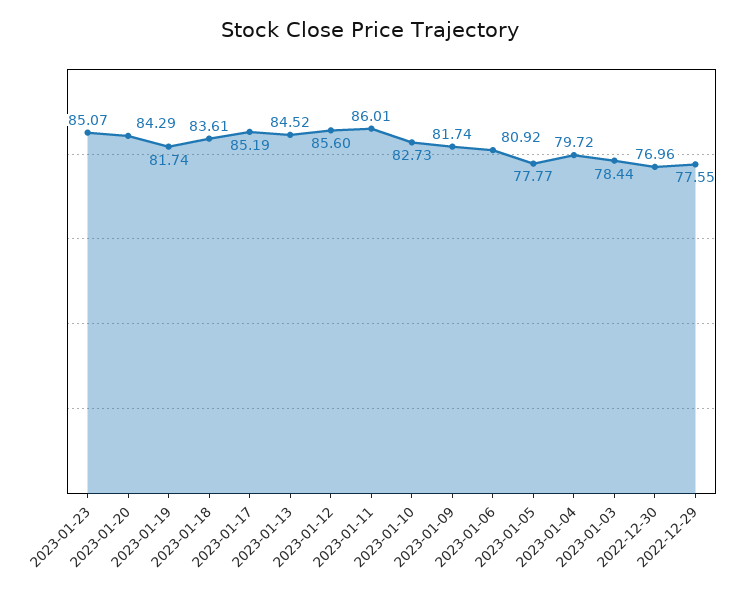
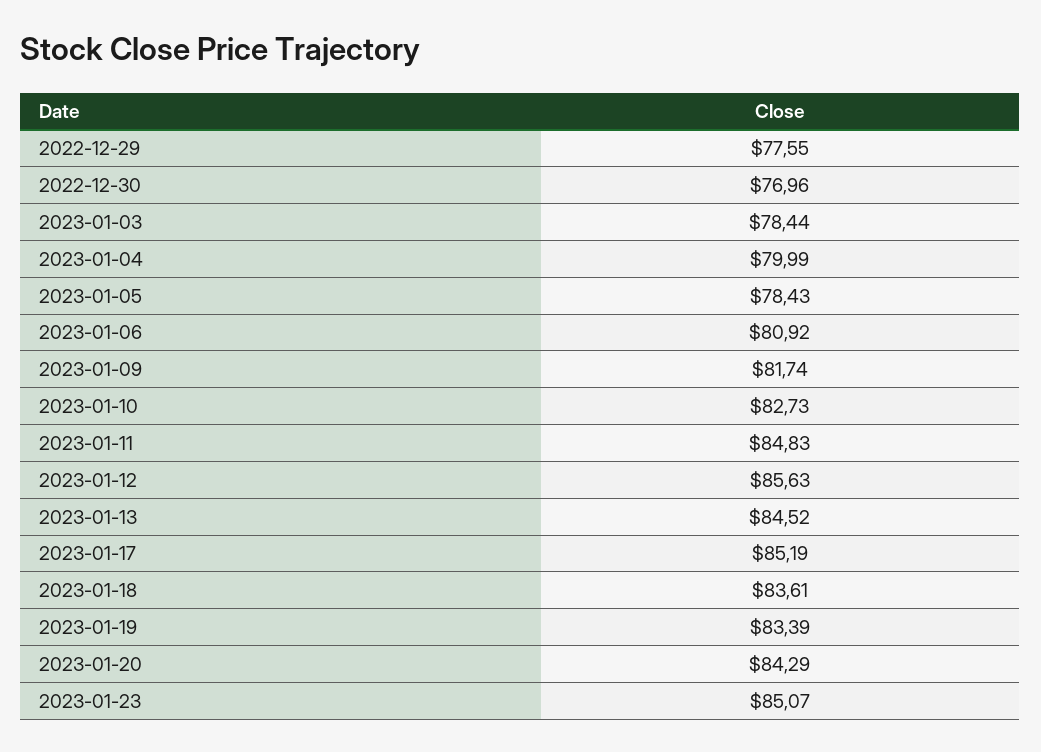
  {
    "2023-01-23": 85.07,
    "2023-01-20": 84.29,
-   "2023-01-19": 81.74,
+   "2023-01-19": 83.39,
    "2023-01-18": 83.61,
    "2023-01-17": 85.19,
    "2023-01-13": 84.52,
-   "2023-01-12": 85.6,
+   "2023-01-12": 85.63,
-   "2023-01-11": 86.01,
+   "2023-01-11": 84.83,
    "2023-01-10": 82.73,
    "2023-01-09": 81.74,
    "2023-01-06": 80.92,
-   "2023-01-05": 77.77,
+   "2023-01-05": 78.43,
-   "2023-01-04": 79.72,
+   "2023-01-04": 79.99,
    "2023-01-03": 78.44,
    "2022-12-30": 76.96,
    "2022-12-29": 77.55
  }

